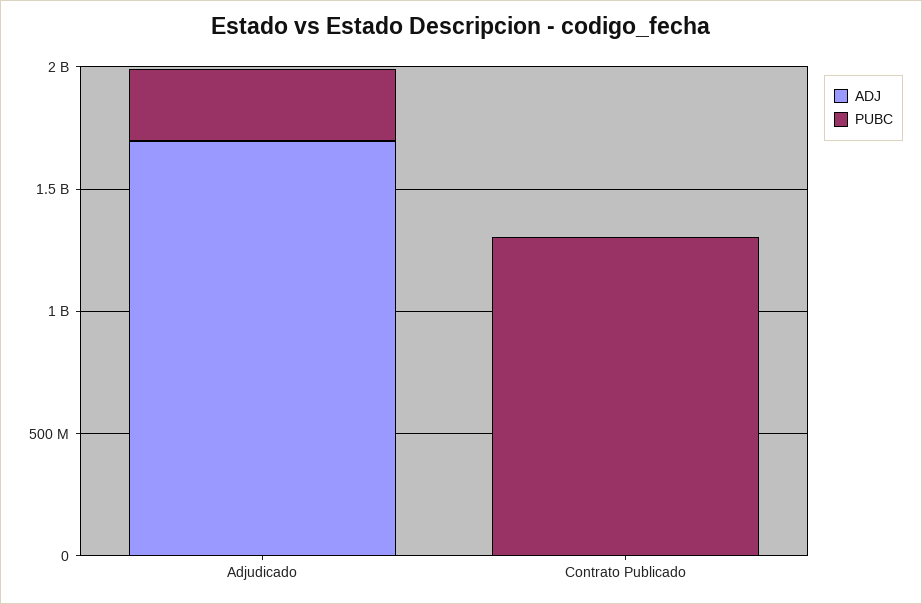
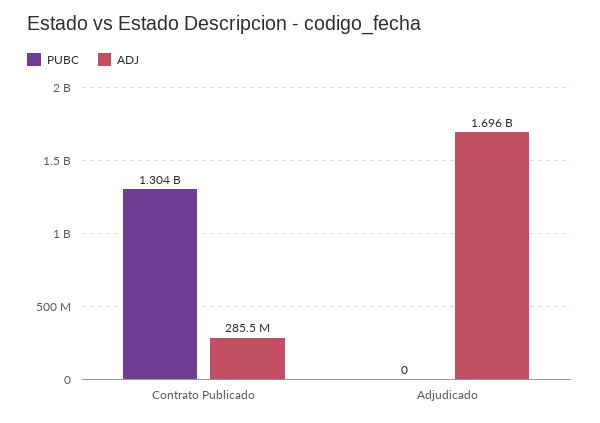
  {
    "ADJ": {
      "Adjudicado": 1696000000,
-     "Contrato Publicado": 0
+     "Contrato Publicado": 285500000
    },
    "PUBC": {
-     "Adjudicado": 300000000,
+     "Adjudicado": 0,
      "Contrato Publicado": 1304000000
    }
  }

